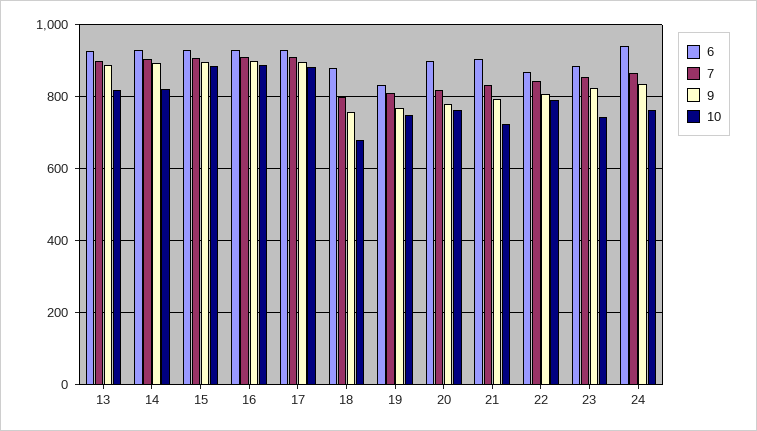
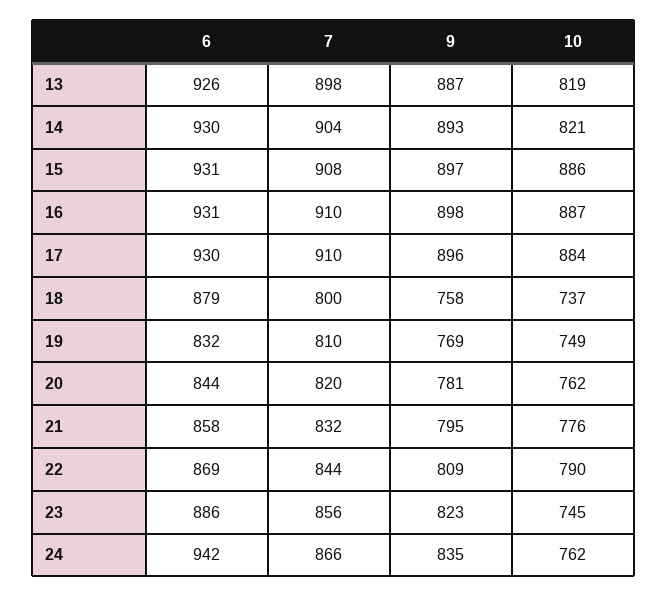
  {
    "6": {
      "13": 926,
      "14": 930,
      "15": 931,
      "16": 931,
      "17": 930,
      "18": 879,
      "19": 832,
-     "20": 900,
+     "20": 844,
-     "21": 900,
+     "21": 858,
      "22": 869,
      "23": 886,
      "24": 942
    },
    "7": {
      "13": 898,
      "14": 904,
      "15": 908,
      "16": 910,
      "17": 910,
      "18": 800,
      "19": 810,
      "20": 820,
      "21": 832,
      "22": 844,
      "23": 856,
      "24": 866
    },
    "9": {
      "13": 887,
      "14": 893,
      "15": 897,
      "16": 898,
      "17": 896,
      "18": 758,
      "19": 769,
      "20": 781,
      "21": 795,
      "22": 809,
      "23": 823,
      "24": 835
    },
    "10": {
      "13": 819,
      "14": 821,
      "15": 886,
      "16": 887,
      "17": 884,
-     "18": 680,
+     "18": 737,
      "19": 749,
      "20": 762,
-     "21": 720,
+     "21": 776,
      "22": 790,
      "23": 745,
      "24": 762
    }
  }

